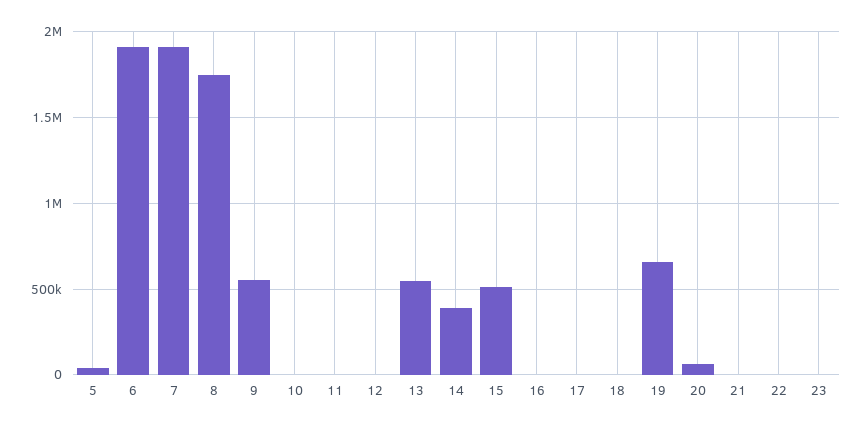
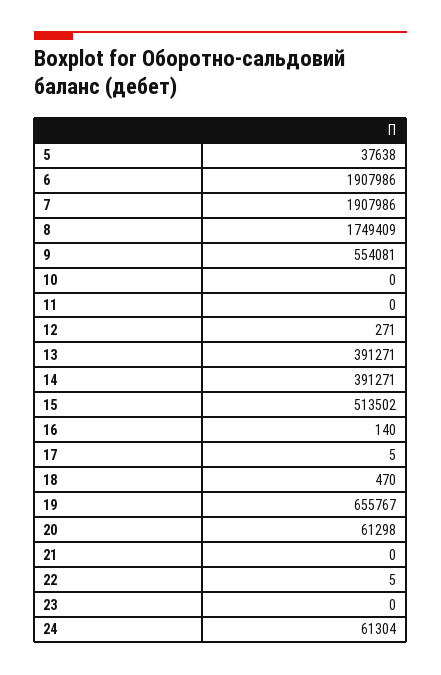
  {
    "5": 37638,
    "6": 1907986,
    "7": 1907986,
    "8": 1749409,
    "9": 554081,
    "10": 0,
    "11": 0,
    "12": 271,
-   "13": 550000,
+   "13": 391271,
    "14": 391271,
    "15": 513502,
    "16": 140,
    "17": 5,
    "18": 470,
    "19": 655767,
    "20": 61298,
    "21": 0,
    "22": 5,
-   "23": 0
+   "23": 0,
+   "24": 61304
  }

